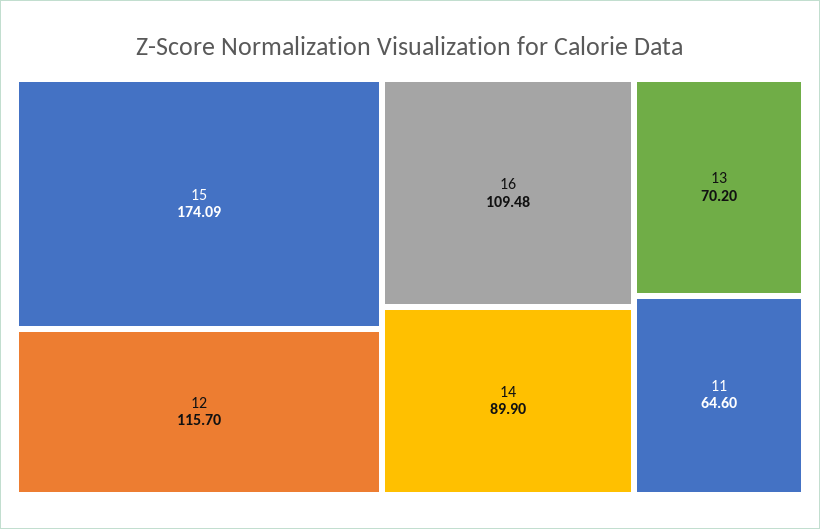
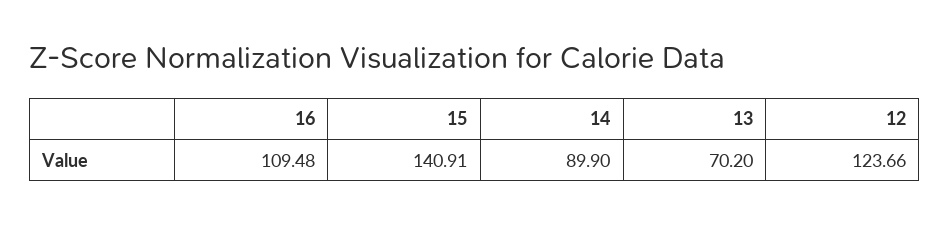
  {
-   "15": 174.09,
+   "15": 140.91,
-   "12": 115.7,
+   "12": 123.66,
    "16": 109.48,
    "14": 89.9,
-   "13": 70.2,
+   "13": 70.2
-   "11": 64.6
  }

